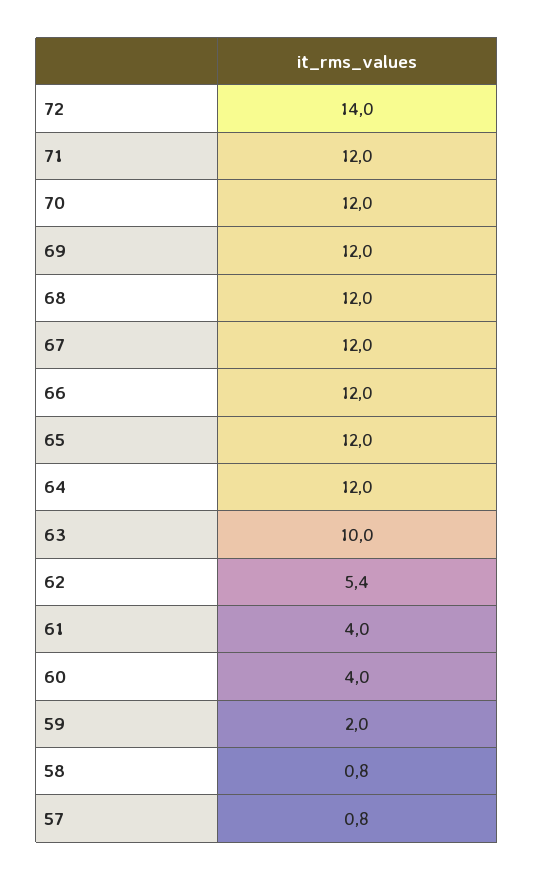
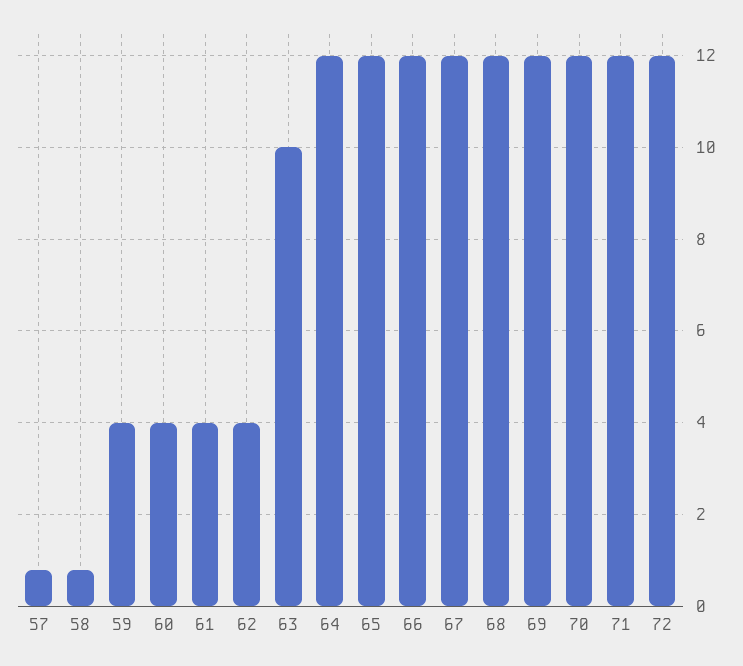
  {
-   "72": 14,
+   "72": 12,
    "71": 12,
    "70": 12,
    "69": 12,
    "68": 12,
    "67": 12,
    "66": 12,
    "65": 12,
    "64": 12,
    "63": 10,
-   "62": 5.4,
+   "62": 4,
    "61": 4,
    "60": 4,
-   "59": 2,
+   "59": 4,
    "58": 0.8,
    "57": 0.8
  }

